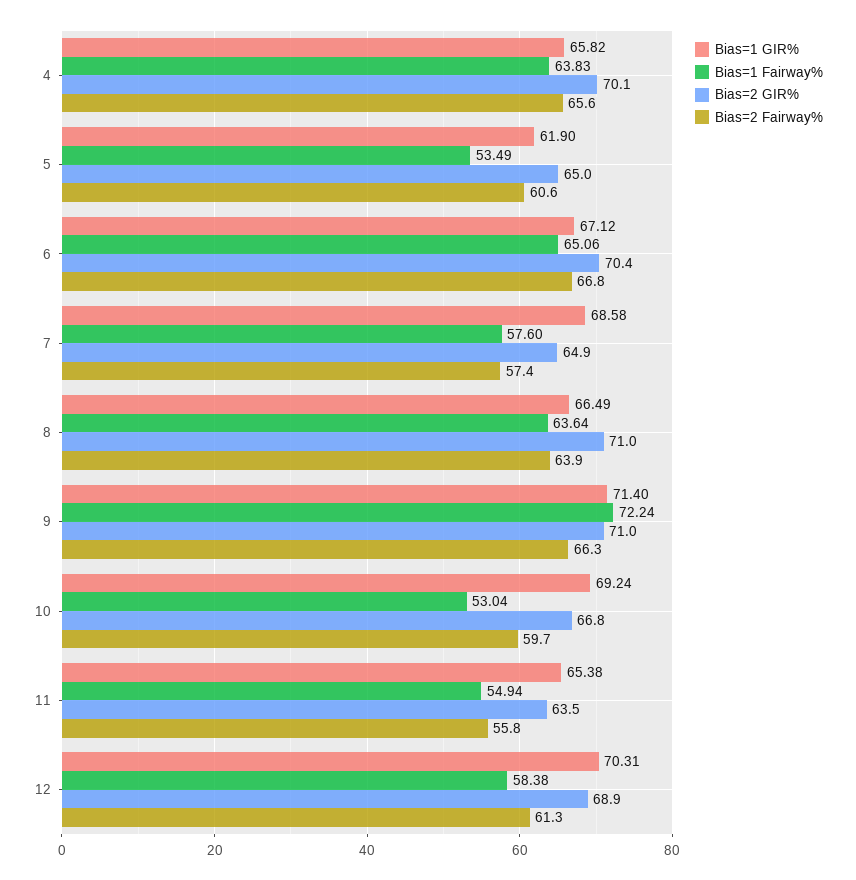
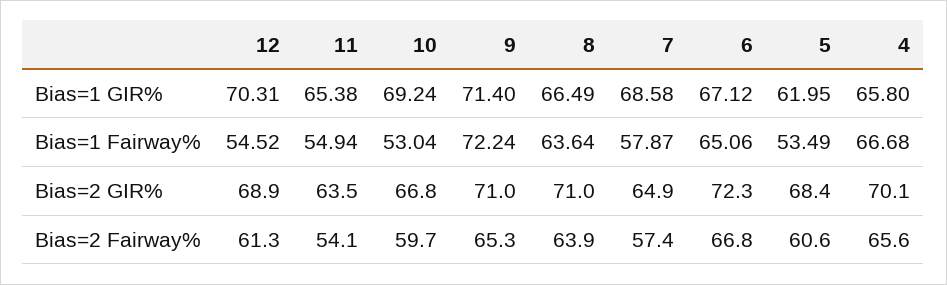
  {
    "Bias=1 GIR%": {
-     "4": 65.82,
+     "4": 65.8,
-     "5": 61.9,
+     "5": 61.95,
      "6": 67.12,
      "7": 68.58,
      "8": 66.49,
      "9": 71.4,
      "10": 69.24,
      "11": 65.38,
      "12": 70.31
    },
    "Bias=1 Fairway%": {
-     "4": 63.83,
+     "4": 66.68,
      "5": 53.49,
      "6": 65.06,
-     "7": 57.6,
+     "7": 57.87,
      "8": 63.64,
      "9": 72.24,
      "10": 53.04,
      "11": 54.94,
-     "12": 58.38
+     "12": 54.52
    },
    "Bias=2 GIR%": {
      "4": 70.1,
-     "5": 65,
+     "5": 68.4,
-     "6": 70.4,
+     "6": 72.3,
      "7": 64.9,
      "8": 71,
      "9": 71,
      "10": 66.8,
      "11": 63.5,
      "12": 68.9
    },
    "Bias=2 Fairway%": {
      "4": 65.6,
      "5": 60.6,
      "6": 66.8,
      "7": 57.4,
      "8": 63.9,
-     "9": 66.3,
+     "9": 65.3,
      "10": 59.7,
-     "11": 55.8,
+     "11": 54.1,
      "12": 61.3
    }
  }

